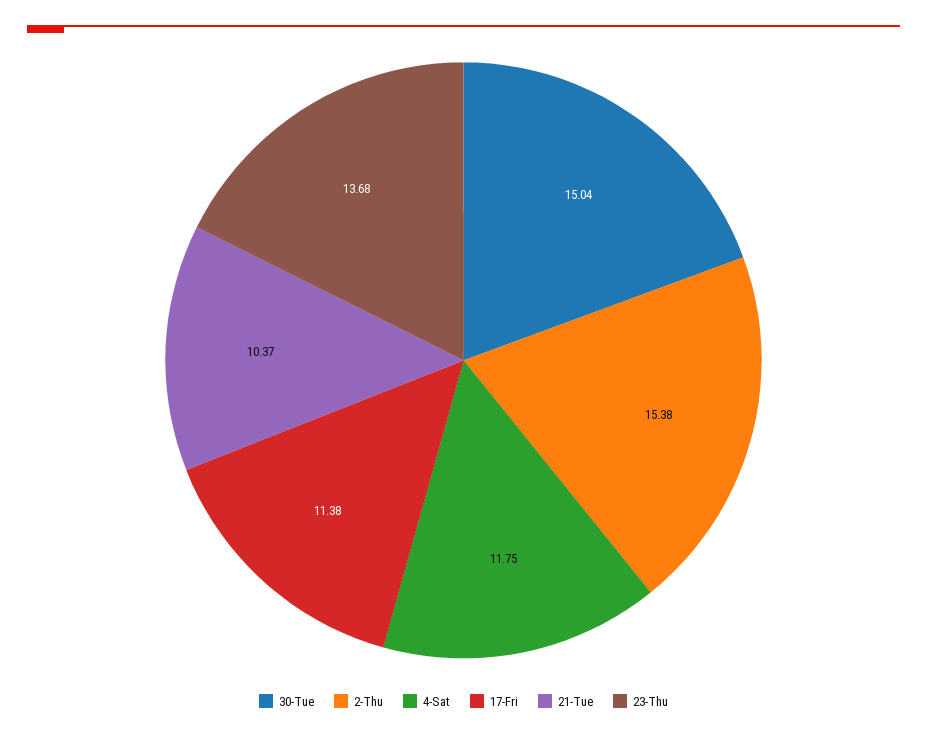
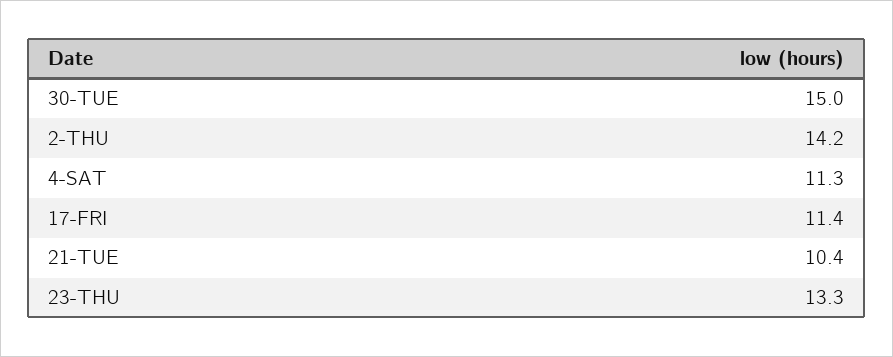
  {
    "30-Tue": 15.04,
-   "2-Thu": 15.38,
+   "2-Thu": 14.2,
-   "4-Sat": 11.75,
+   "4-Sat": 11.3,
    "17-Fri": 11.38,
    "21-Tue": 10.37,
-   "23-Thu": 13.68
+   "23-Thu": 13.3
  }

